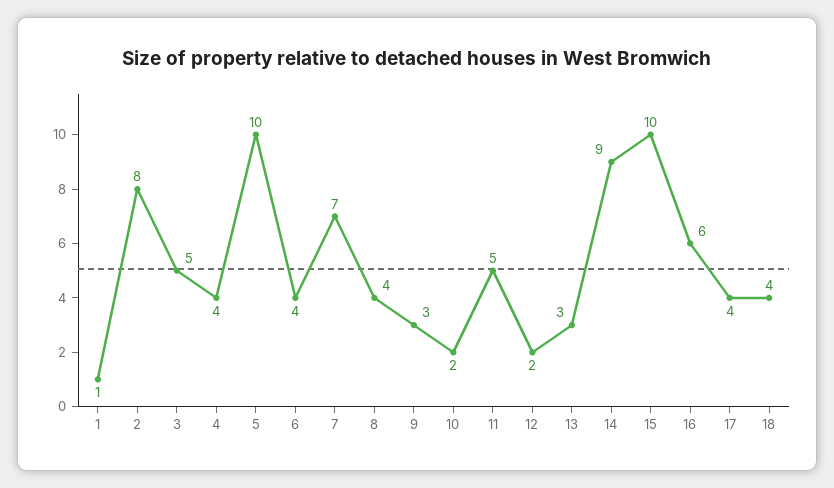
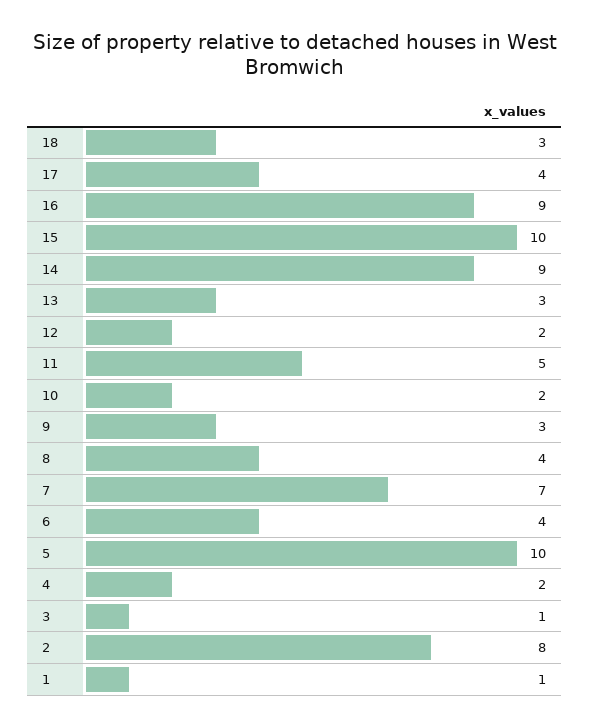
  {
    "1": 1,
    "2": 8,
-   "3": 5,
+   "3": 1,
-   "4": 4,
+   "4": 2,
    "5": 10,
    "6": 4,
    "7": 7,
    "8": 4,
    "9": 3,
    "10": 2,
    "11": 5,
    "12": 2,
    "13": 3,
    "14": 9,
    "15": 10,
-   "16": 6,
+   "16": 9,
    "17": 4,
-   "18": 4
+   "18": 3
  }

